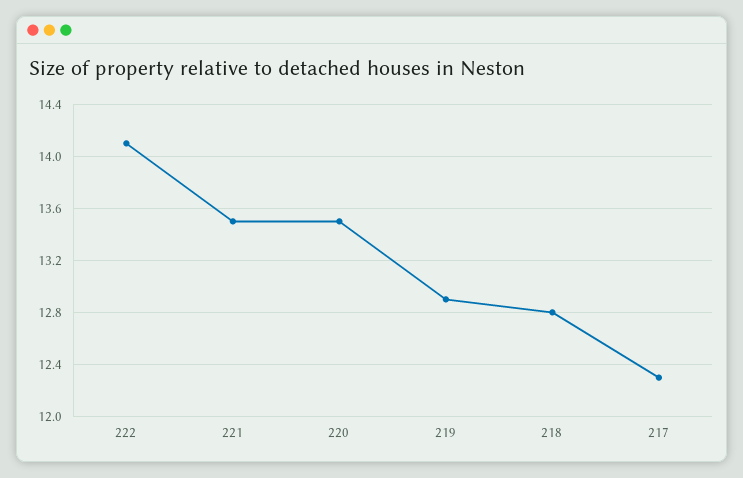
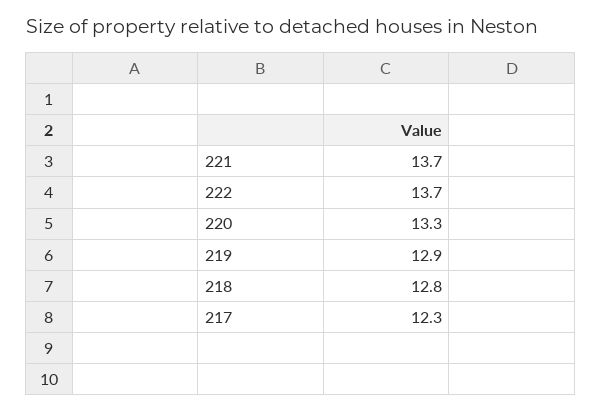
  {
-   "222": 14.1,
+   "222": 13.7,
-   "221": 13.5,
+   "221": 13.7,
-   "220": 13.5,
+   "220": 13.3,
    "219": 12.9,
    "218": 12.8,
    "217": 12.3
  }

